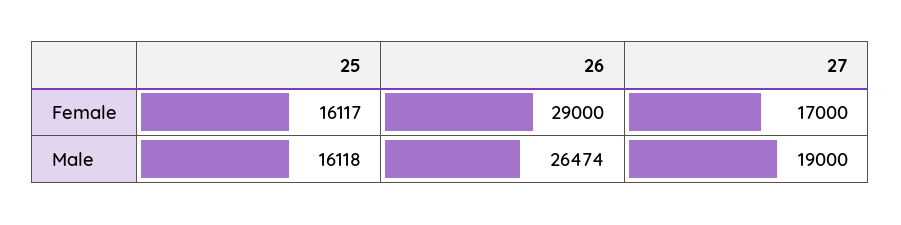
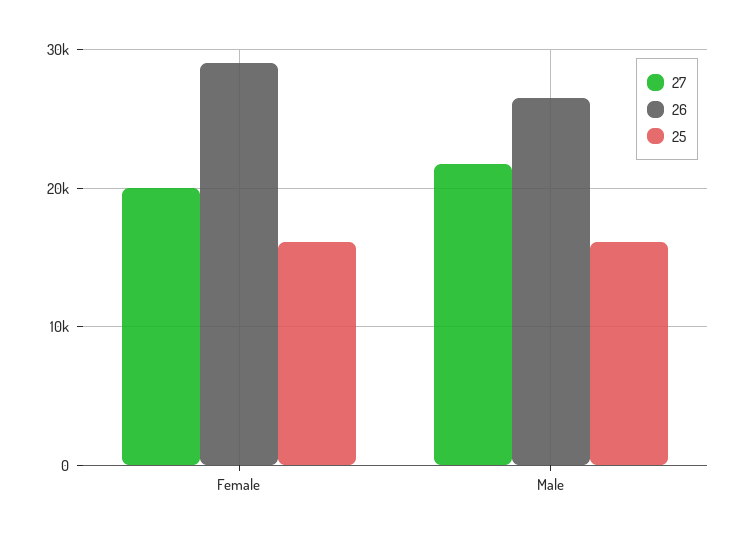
  {
    "25": {
      "Female": 16117,
      "Male": 16118
    },
    "26": {
      "Female": 29000,
      "Male": 26474
    },
    "27": {
-     "Female": 17000,
+     "Female": 20000,
-     "Male": 19000
+     "Male": 22000
    }
  }

